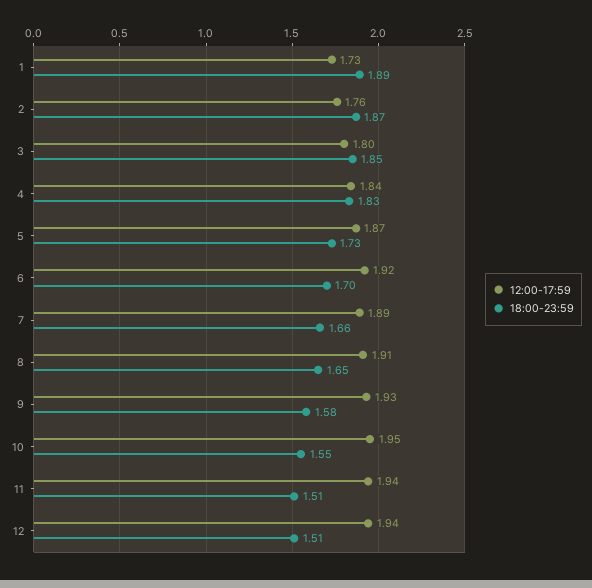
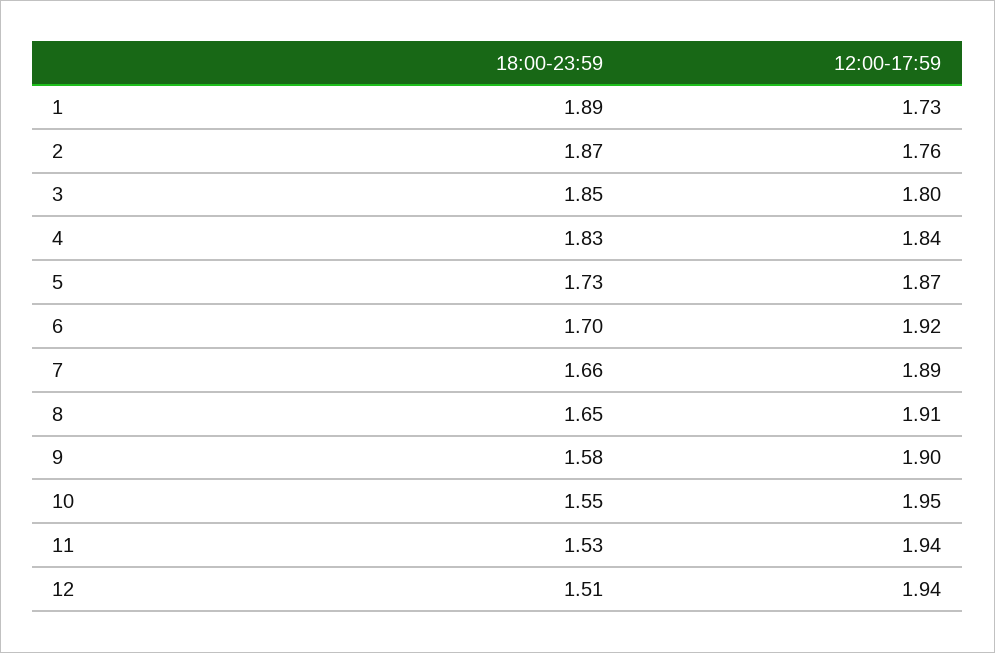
  {
    "12:00-17:59": {
      "1": 1.73,
      "2": 1.76,
      "3": 1.8,
      "4": 1.84,
      "5": 1.87,
      "6": 1.92,
      "7": 1.89,
      "8": 1.91,
-     "9": 1.93,
+     "9": 1.9,
      "10": 1.95,
      "11": 1.94,
      "12": 1.94
    },
    "18:00-23:59": {
      "1": 1.89,
      "2": 1.87,
      "3": 1.85,
      "4": 1.83,
      "5": 1.73,
      "6": 1.7,
      "7": 1.66,
      "8": 1.65,
      "9": 1.58,
      "10": 1.55,
-     "11": 1.51,
+     "11": 1.53,
      "12": 1.51
    }
  }

